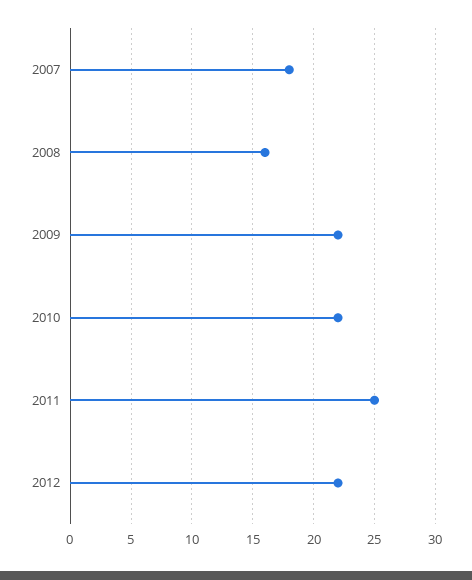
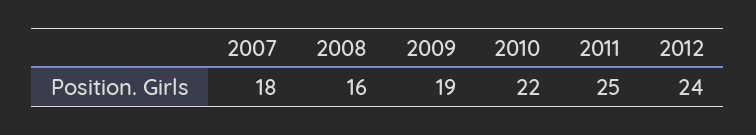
  {
    "2007": 18,
    "2008": 16,
-   "2009": 22,
+   "2009": 19,
    "2010": 22,
    "2011": 25,
-   "2012": 22
+   "2012": 24
  }

